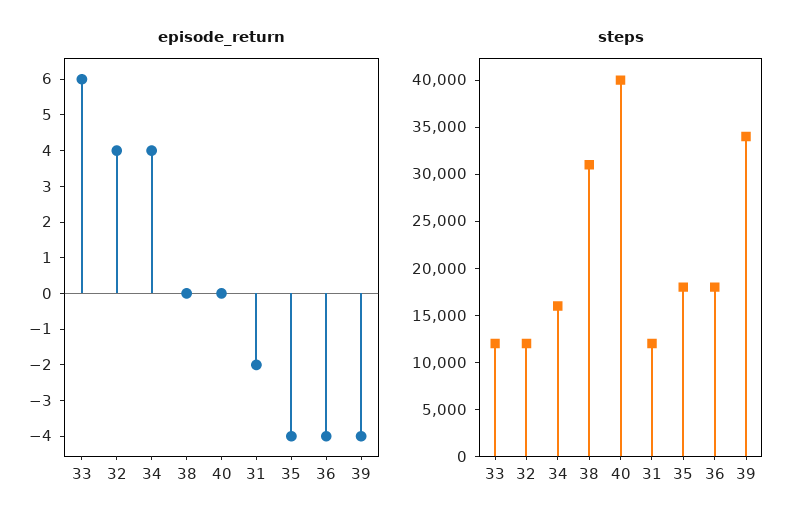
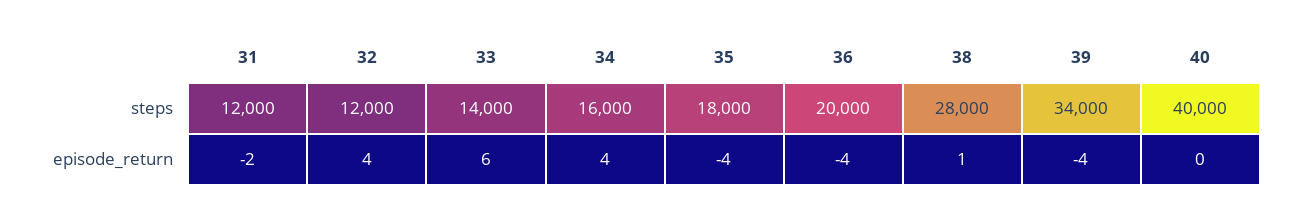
  {
    "episode_return": {
      "33": 6,
      "32": 4,
      "34": 4,
-     "38": 0,
+     "38": 1,
      "40": 0,
      "31": -2,
      "35": -4,
      "36": -4,
      "39": -4
    },
    "steps": {
-     "33": 12000,
+     "33": 14000,
      "32": 12000,
      "34": 16000,
-     "38": 31000,
+     "38": 28000,
      "40": 40000,
      "31": 12000,
      "35": 18000,
-     "36": 18000,
+     "36": 20000,
      "39": 34000
    }
  }

